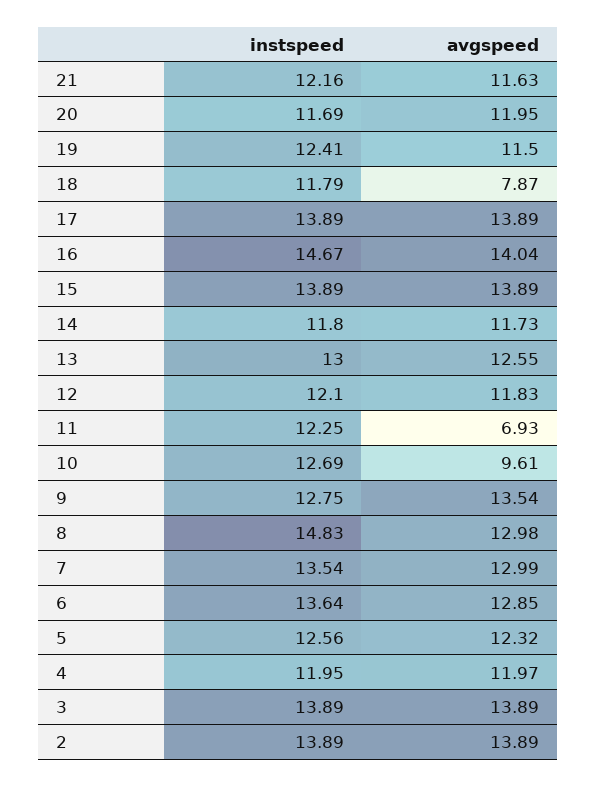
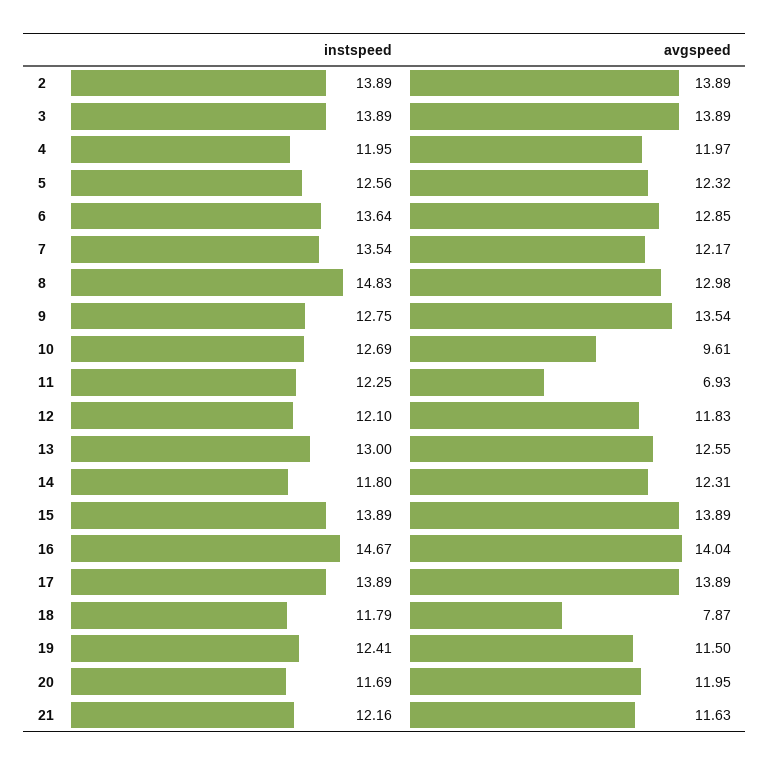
  {
    "instspeed": {
      "21": 12.16,
      "20": 11.69,
      "19": 12.41,
      "18": 11.79,
      "17": 13.89,
      "16": 14.67,
      "15": 13.89,
      "14": 11.8,
      "13": 13,
      "12": 12.1,
      "11": 12.25,
      "10": 12.69,
      "9": 12.75,
      "8": 14.83,
      "7": 13.54,
      "6": 13.64,
      "5": 12.56,
      "4": 11.95,
      "3": 13.89,
      "2": 13.89
    },
    "avgspeed": {
      "21": 11.63,
      "20": 11.95,
      "19": 11.5,
      "18": 7.87,
      "17": 13.89,
      "16": 14.04,
      "15": 13.89,
-     "14": 11.73,
+     "14": 12.31,
      "13": 12.55,
      "12": 11.83,
      "11": 6.93,
      "10": 9.61,
      "9": 13.54,
      "8": 12.98,
-     "7": 12.99,
+     "7": 12.17,
      "6": 12.85,
      "5": 12.32,
      "4": 11.97,
      "3": 13.89,
      "2": 13.89
    }
  }

